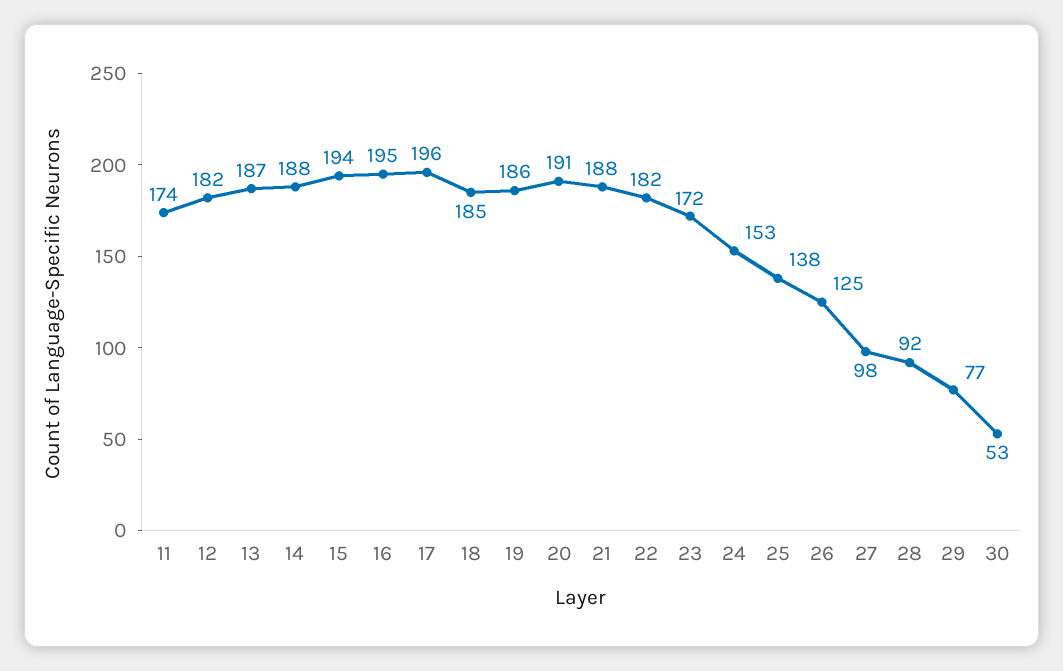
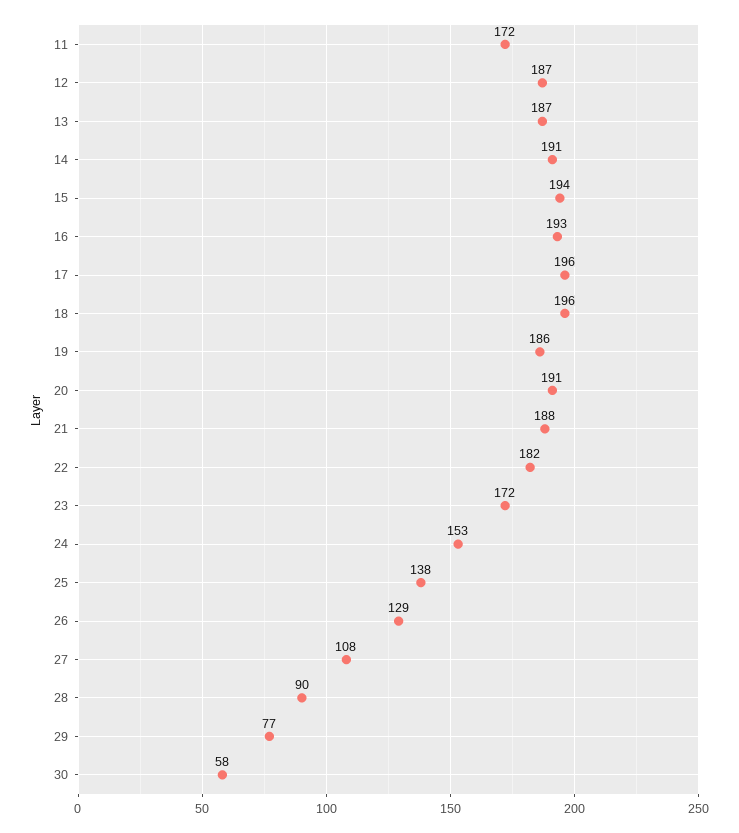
  {
-   "11": 174,
+   "11": 172,
-   "12": 182,
+   "12": 187,
    "13": 187,
-   "14": 188,
+   "14": 191,
    "15": 194,
-   "16": 195,
+   "16": 193,
    "17": 196,
-   "18": 185,
+   "18": 196,
    "19": 186,
    "20": 191,
    "21": 188,
    "22": 182,
    "23": 172,
    "24": 153,
    "25": 138,
-   "26": 125,
+   "26": 129,
-   "27": 98,
+   "27": 108,
-   "28": 92,
+   "28": 90,
    "29": 77,
-   "30": 53
+   "30": 58
  }

